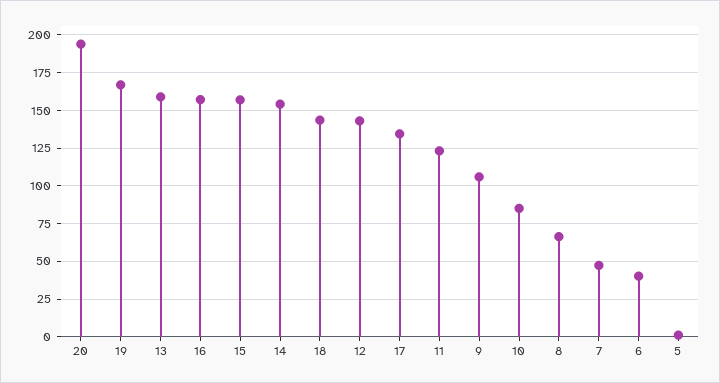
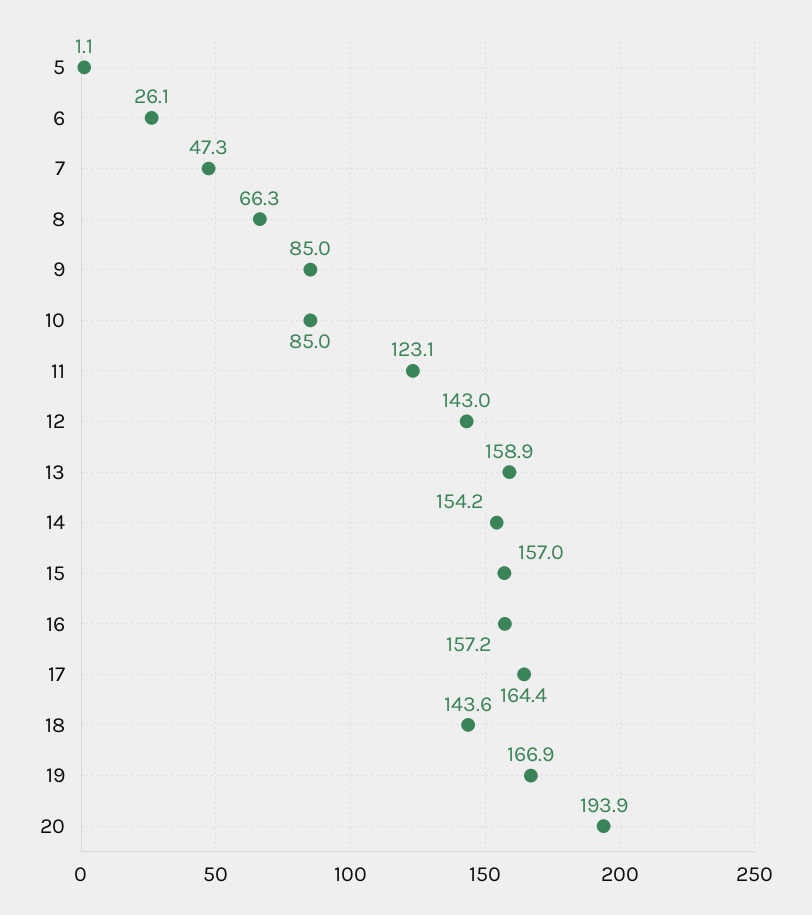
  {
    "20": 193.9,
    "19": 166.9,
    "13": 158.9,
    "16": 157.2,
    "15": 157,
    "14": 154.2,
    "18": 143.6,
    "12": 143,
-   "17": 135,
+   "17": 164.4,
    "11": 123.1,
-   "9": 105,
+   "9": 85,
    "10": 85,
    "8": 66.3,
    "7": 47.3,
-   "6": 40,
+   "6": 26.1,
    "5": 1.1
  }

